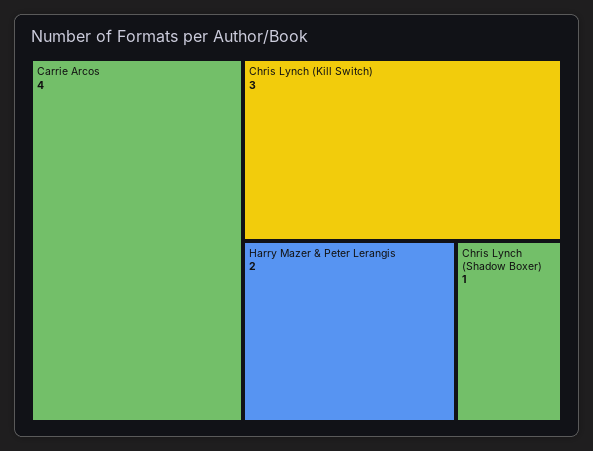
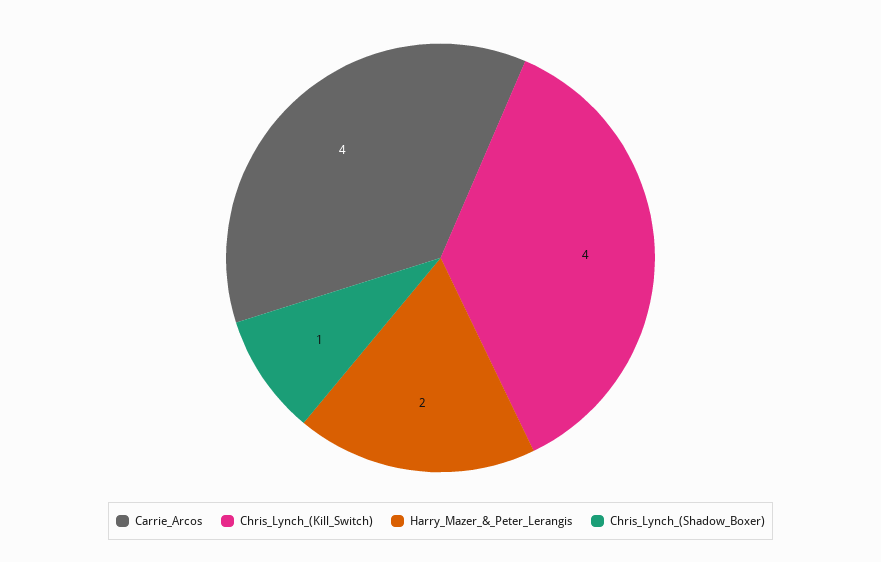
  {
    "Carrie Arcos": 4,
-   "Chris Lynch (Kill Switch)": 3,
+   "Chris Lynch (Kill Switch)": 4,
    "Harry Mazer & Peter Lerangis": 2,
    "Chris Lynch (Shadow Boxer)": 1
  }

